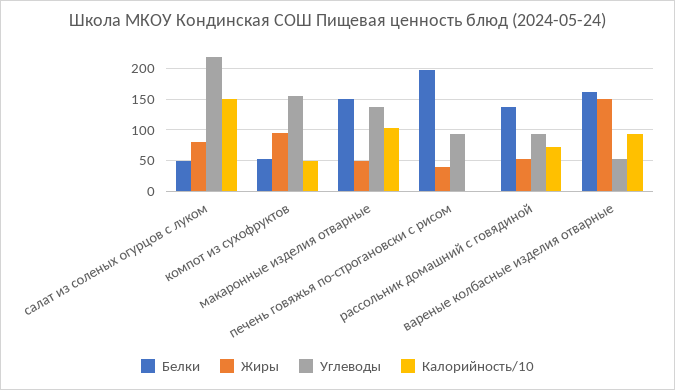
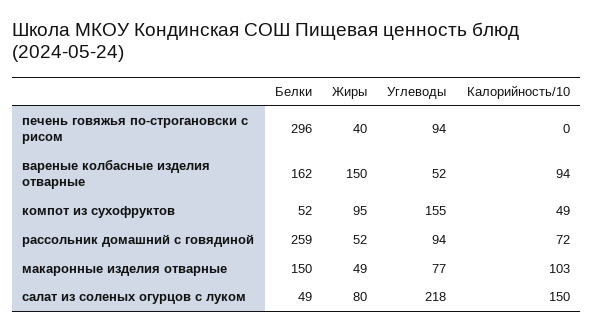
  {
    "Белки": {
      "салат из соленых огурцов с луком": 49,
      "компот из сухофруктов": 52,
      "макаронные изделия отварные": 150,
-     "печень говяжья по-строгановски с рисом": 200,
+     "печень говяжья по-строгановски с рисом": 296,
-     "рассольник домашний с говядиной": 140,
+     "рассольник домашний с говядиной": 259,
      "вареные колбасные изделия отварные": 162
    },
    "Жиры": {
      "салат из соленых огурцов с луком": 80,
      "компот из сухофруктов": 95,
      "макаронные изделия отварные": 49,
      "печень говяжья по-строгановски с рисом": 40,
      "рассольник домашний с говядиной": 52,
      "вареные колбасные изделия отварные": 150
    },
    "Углеводы": {
      "салат из соленых огурцов с луком": 218,
      "компот из сухофруктов": 155,
-     "макаронные изделия отварные": 140,
+     "макаронные изделия отварные": 77,
      "печень говяжья по-строгановски с рисом": 94,
      "рассольник домашний с говядиной": 94,
      "вареные колбасные изделия отварные": 52
    },
    "Калорийность/10": {
      "салат из соленых огурцов с луком": 150,
      "компот из сухофруктов": 49,
      "макаронные изделия отварные": 103,
      "печень говяжья по-строгановски с рисом": 0,
      "рассольник домашний с говядиной": 72,
      "вареные колбасные изделия отварные": 94
    }
  }

